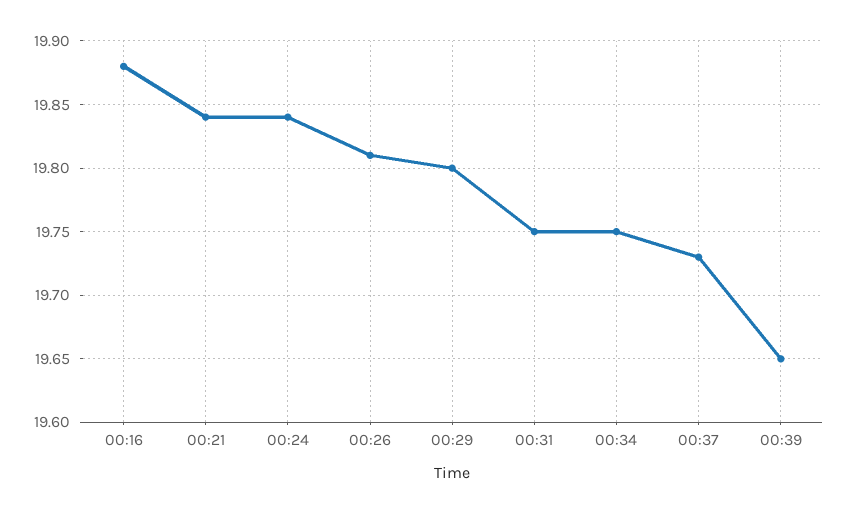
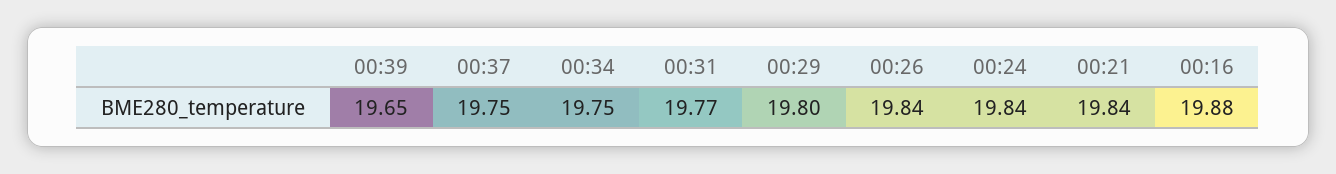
  {
    "00:16": 19.88,
    "00:21": 19.84,
    "00:24": 19.84,
-   "00:26": 19.81,
+   "00:26": 19.84,
    "00:29": 19.8,
-   "00:31": 19.75,
+   "00:31": 19.77,
    "00:34": 19.75,
-   "00:37": 19.73,
+   "00:37": 19.75,
    "00:39": 19.65
  }

